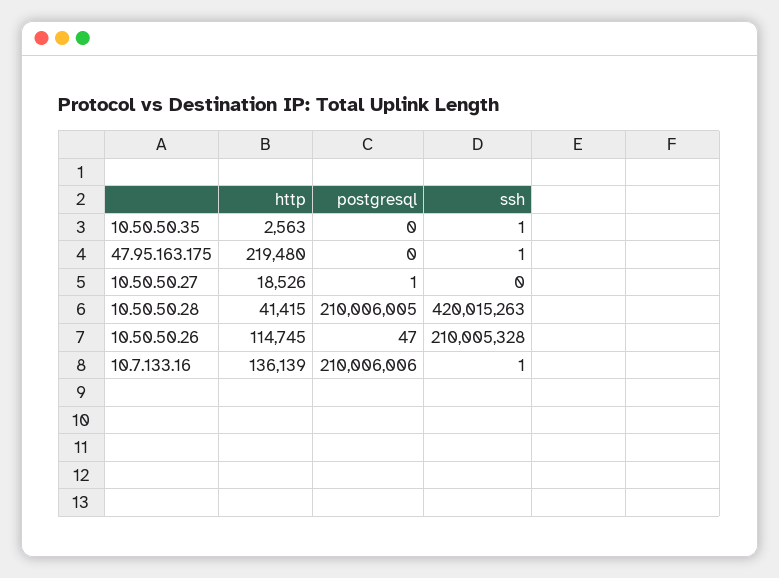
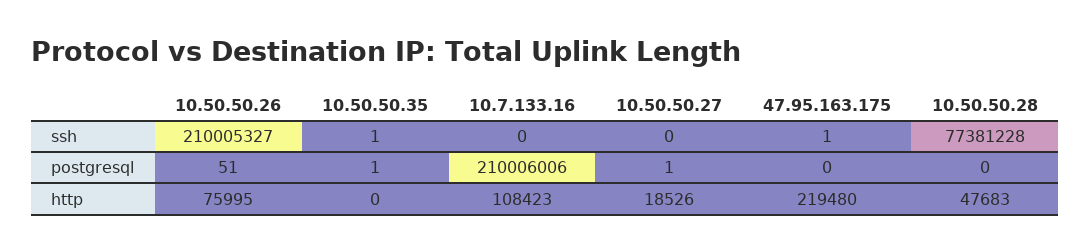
  {
    "http": {
-     "10.50.50.35": 2563,
+     "10.50.50.35": 0,
      "47.95.163.175": 219480,
      "10.50.50.27": 18526,
-     "10.50.50.28": 41415,
+     "10.50.50.28": 47683,
-     "10.50.50.26": 114745,
+     "10.50.50.26": 75995,
-     "10.7.133.16": 136139
+     "10.7.133.16": 108423
    },
    "postgresql": {
-     "10.50.50.35": 0,
+     "10.50.50.35": 1,
      "47.95.163.175": 0,
      "10.50.50.27": 1,
-     "10.50.50.28": 210006005,
+     "10.50.50.28": 0,
-     "10.50.50.26": 47,
+     "10.50.50.26": 51,
      "10.7.133.16": 210006006
    },
    "ssh": {
      "10.50.50.35": 1,
      "47.95.163.175": 1,
      "10.50.50.27": 0,
-     "10.50.50.28": 420015263,
+     "10.50.50.28": 77381228,
-     "10.50.50.26": 210005328,
+     "10.50.50.26": 210005327,
-     "10.7.133.16": 1
+     "10.7.133.16": 0
    }
  }

